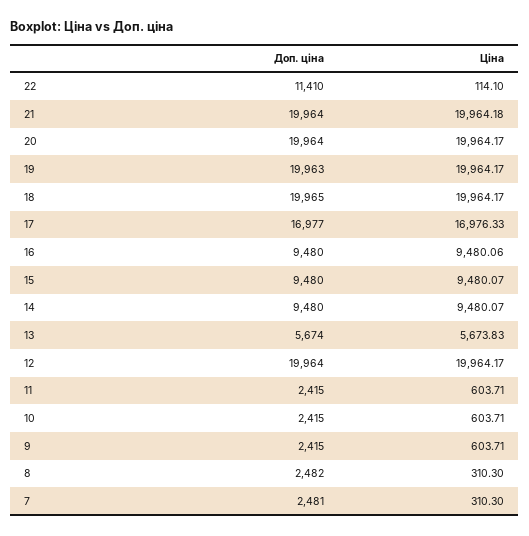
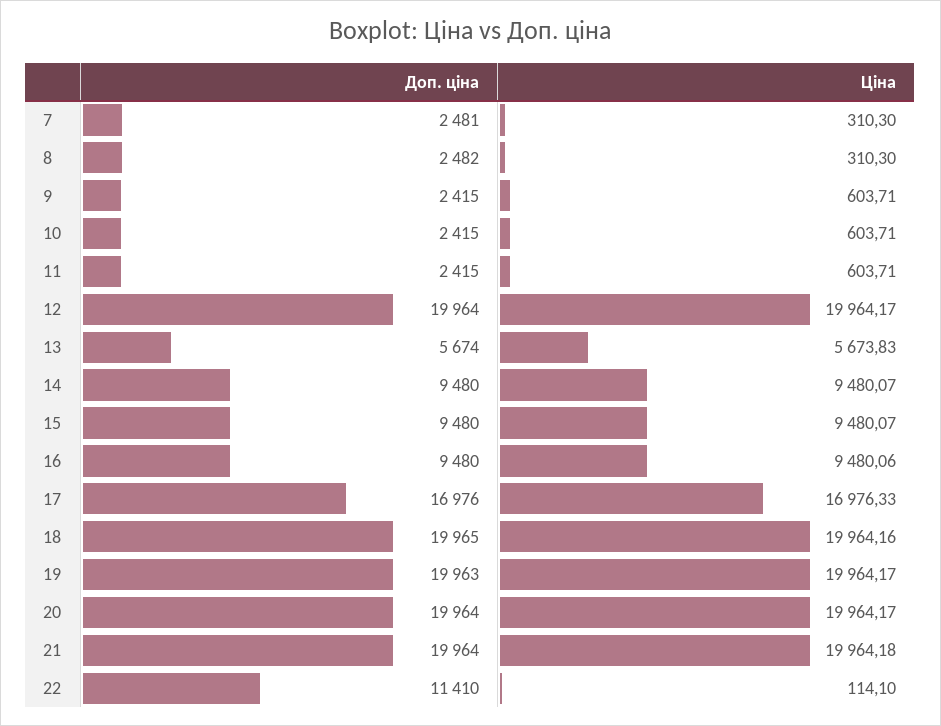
  {
    "Доп. ціна": {
      "22": 11410,
      "21": 19964,
      "20": 19964,
      "19": 19963,
      "18": 19965,
-     "17": 16977,
+     "17": 16976,
      "16": 9480,
      "15": 9480,
      "14": 9480,
      "13": 5674,
      "12": 19964,
      "11": 2415,
      "10": 2415,
      "9": 2415,
      "8": 2482,
      "7": 2481
    },
    "Ціна": {
      "22": 114.1,
      "21": 19964.18,
      "20": 19964.17,
      "19": 19964.17,
-     "18": 19964.17,
+     "18": 19964.16,
      "17": 16976.33,
      "16": 9480.06,
      "15": 9480.07,
      "14": 9480.07,
      "13": 5673.83,
      "12": 19964.17,
      "11": 603.71,
      "10": 603.71,
      "9": 603.71,
      "8": 310.3,
      "7": 310.3
    }
  }

